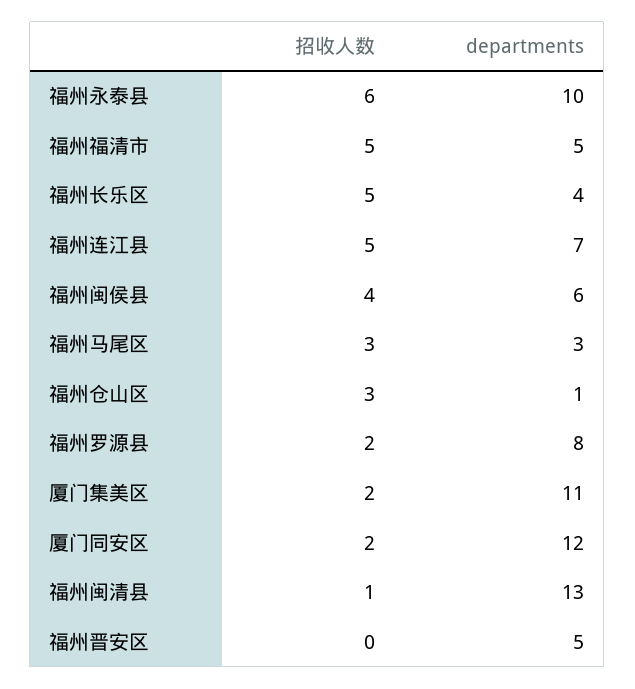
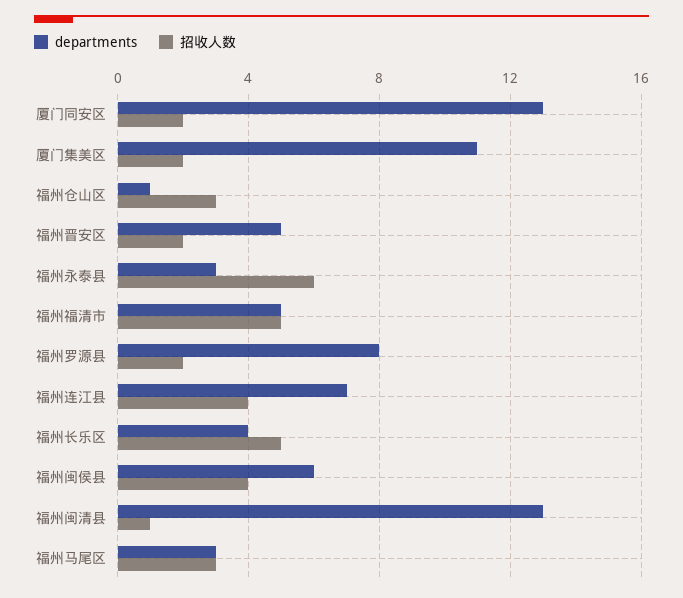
  {
    "招收人数": {
      "福州永泰县": 6,
      "福州福清市": 5,
      "福州长乐区": 5,
-     "福州连江县": 5,
+     "福州连江县": 4,
      "福州闽侯县": 4,
      "福州马尾区": 3,
      "福州仓山区": 3,
      "福州罗源县": 2,
      "厦门集美区": 2,
      "厦门同安区": 2,
      "福州闽清县": 1,
-     "福州晋安区": 0
+     "福州晋安区": 2
    },
    "departments": {
-     "福州永泰县": 10,
+     "福州永泰县": 3,
      "福州福清市": 5,
      "福州长乐区": 4,
      "福州连江县": 7,
      "福州闽侯县": 6,
      "福州马尾区": 3,
      "福州仓山区": 1,
      "福州罗源县": 8,
      "厦门集美区": 11,
-     "厦门同安区": 12,
+     "厦门同安区": 13,
      "福州闽清县": 13,
      "福州晋安区": 5
    }
  }

